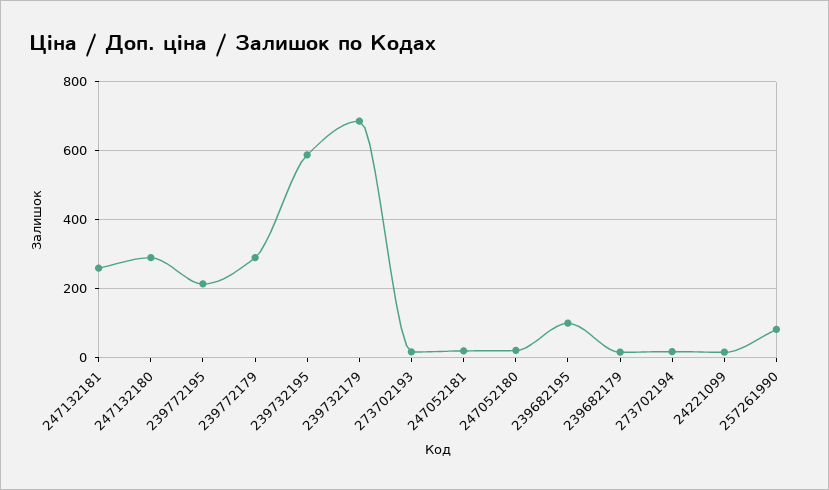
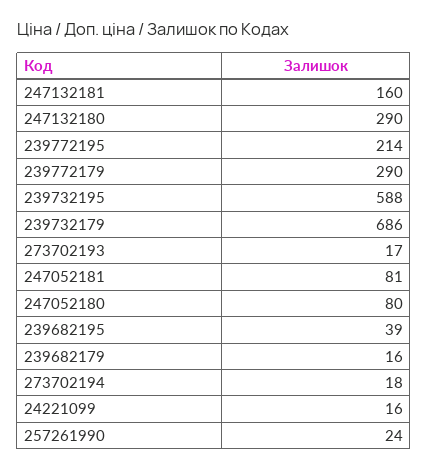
  {
-   "247132181": 260,
+   "247132181": 160,
    "247132180": 290,
    "239772195": 214,
    "239772179": 290,
    "239732195": 588,
    "239732179": 686,
    "273702193": 17,
-   "247052181": 20,
+   "247052181": 81,
-   "247052180": 20,
+   "247052180": 80,
-   "239682195": 100,
+   "239682195": 39,
    "239682179": 16,
    "273702194": 18,
    "24221099": 16,
-   "257261990": 80
+   "257261990": 24
  }

